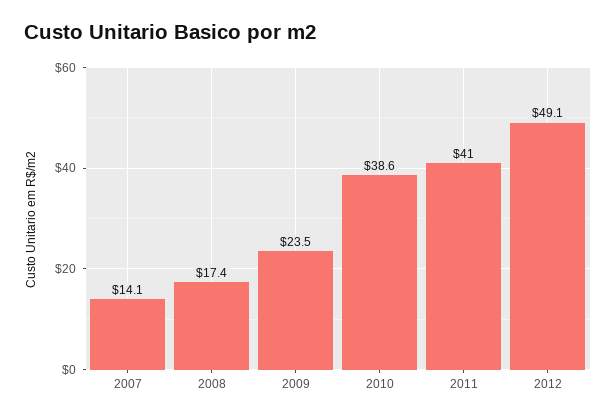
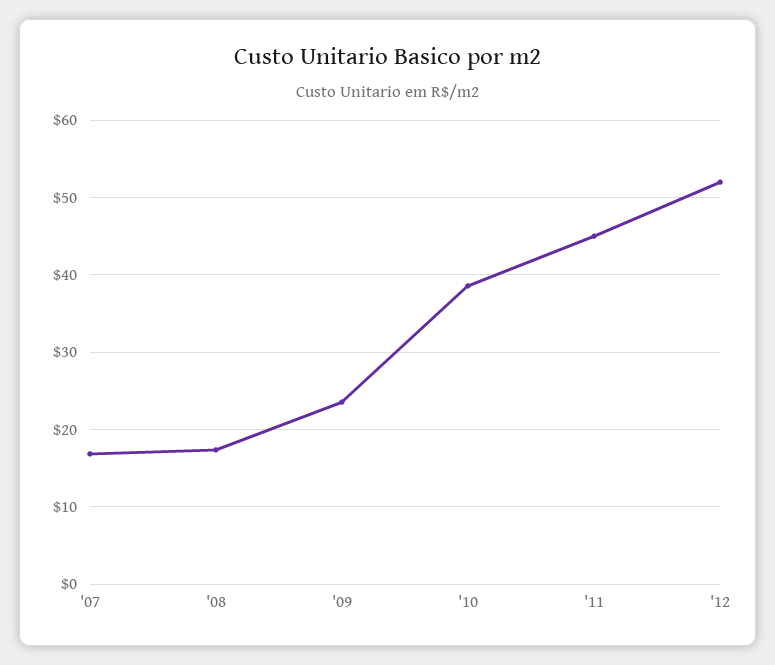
  {
-   "2007": 14.1,
+   "2007": 17,
    "2008": 17.4,
    "2009": 23.5,
    "2010": 38.6,
-   "2011": 41,
+   "2011": 45,
-   "2012": 49.1
+   "2012": 52
  }

